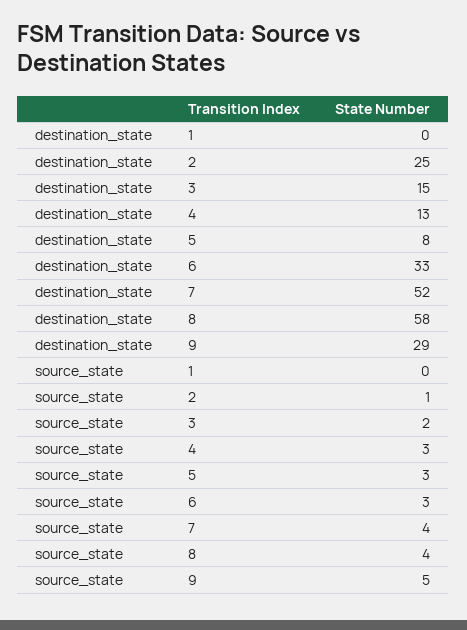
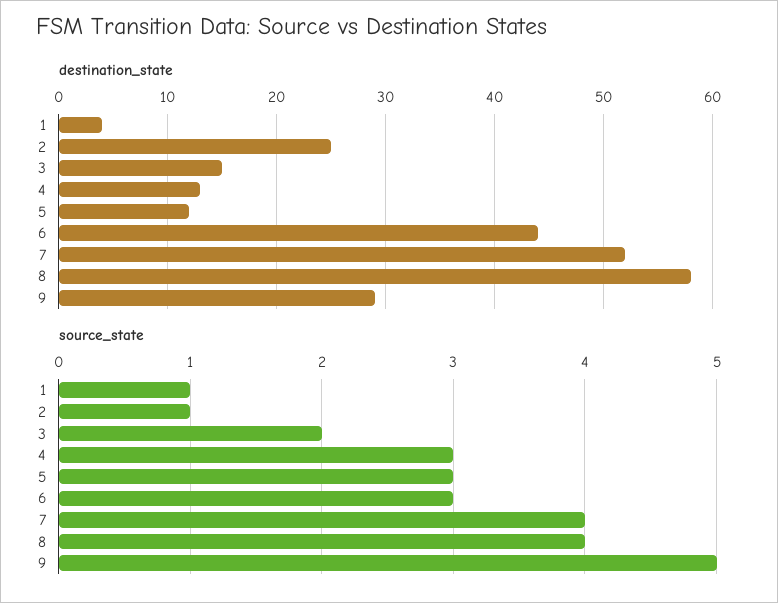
  {
    "destination_state": {
-     "1": 0,
+     "1": 4,
      "2": 25,
      "3": 15,
      "4": 13,
-     "5": 8,
+     "5": 12,
-     "6": 33,
+     "6": 44,
      "7": 52,
      "8": 58,
      "9": 29
    },
    "source_state": {
-     "1": 0,
+     "1": 1,
      "2": 1,
      "3": 2,
      "4": 3,
      "5": 3,
      "6": 3,
      "7": 4,
      "8": 4,
      "9": 5
    }
  }

